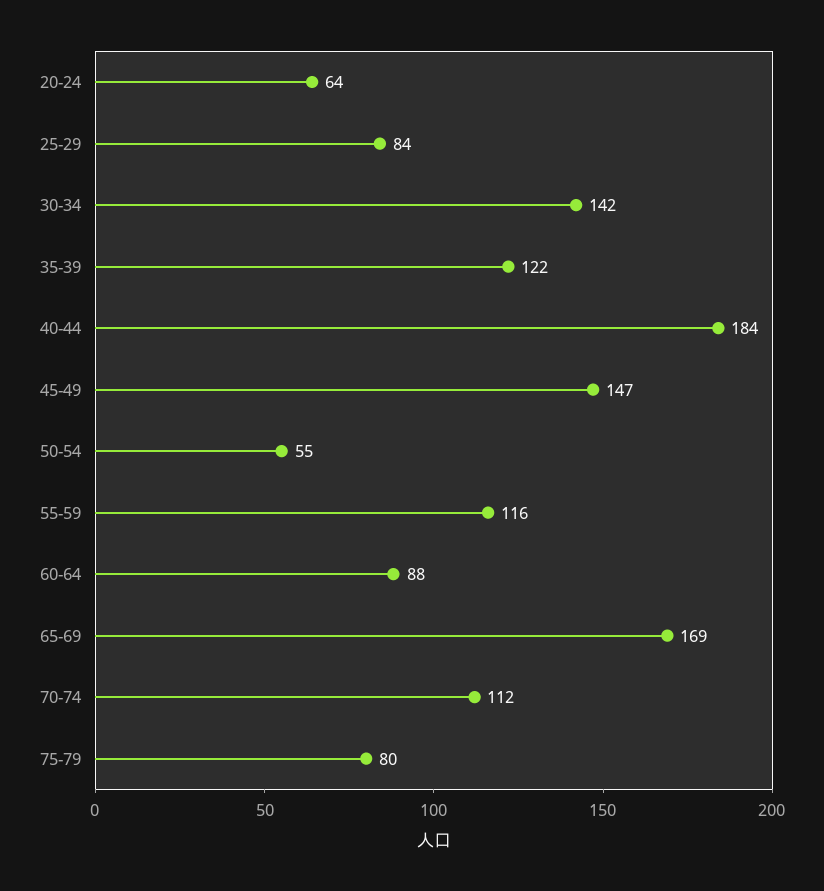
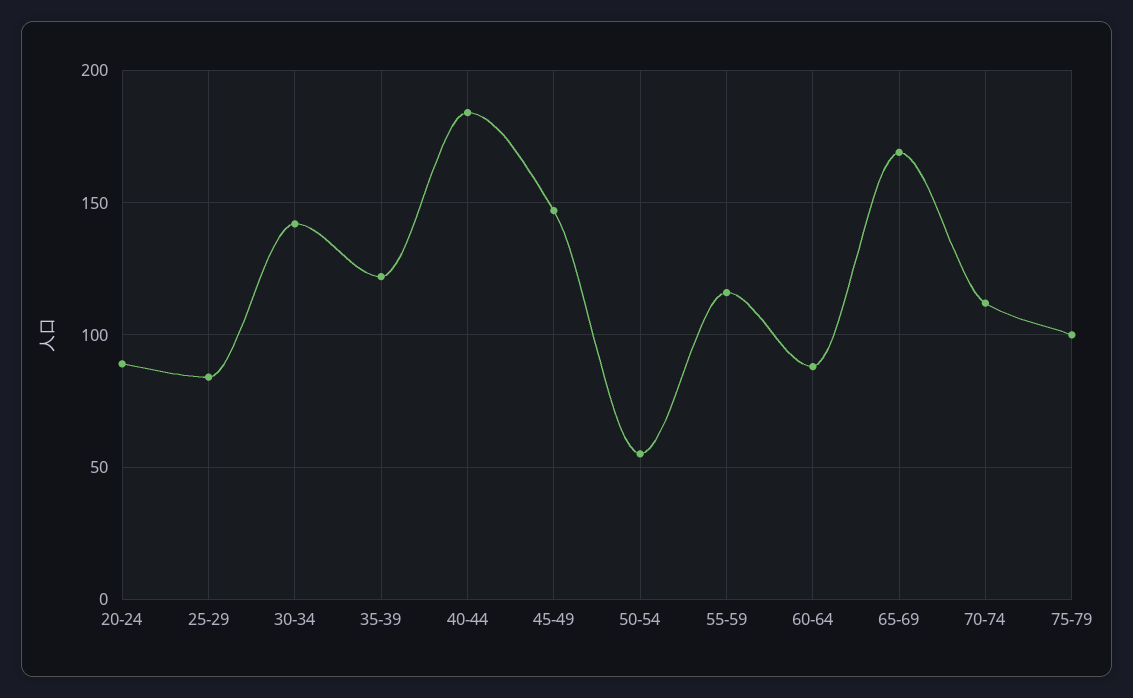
  {
-   "20-24": 64,
+   "20-24": 90,
    "25-29": 84,
    "30-34": 142,
    "35-39": 122,
    "40-44": 184,
    "45-49": 147,
    "50-54": 55,
    "55-59": 116,
    "60-64": 88,
    "65-69": 169,
    "70-74": 112,
-   "75-79": 80
+   "75-79": 100
  }

